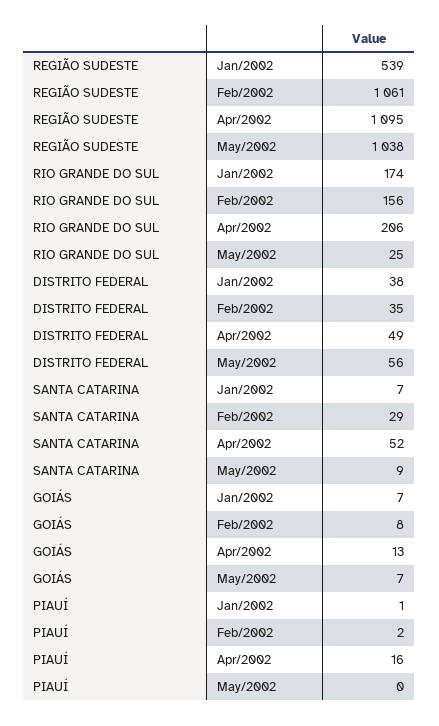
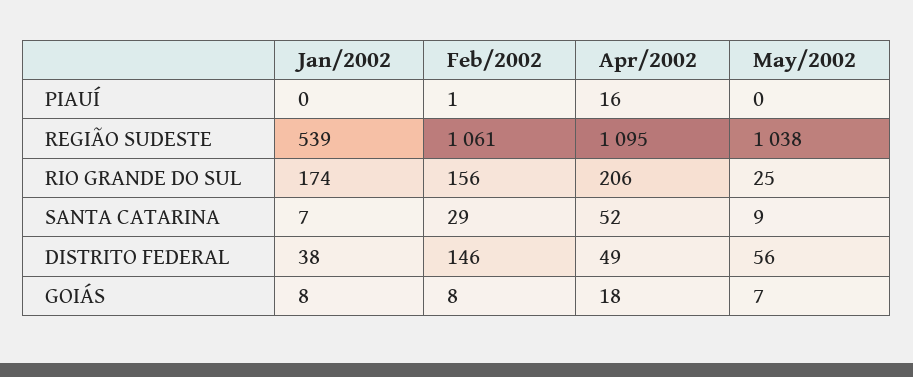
  {
    "REGIÃO SUDESTE": {
      "Jan/2002": 539,
      "Feb/2002": 1061,
      "Apr/2002": 1095,
      "May/2002": 1038
    },
    "RIO GRANDE DO SUL": {
      "Jan/2002": 174,
      "Feb/2002": 156,
      "Apr/2002": 206,
      "May/2002": 25
    },
    "DISTRITO FEDERAL": {
      "Jan/2002": 38,
-     "Feb/2002": 35,
+     "Feb/2002": 146,
      "Apr/2002": 49,
      "May/2002": 56
    },
    "SANTA CATARINA": {
      "Jan/2002": 7,
      "Feb/2002": 29,
      "Apr/2002": 52,
      "May/2002": 9
    },
    "GOIÁS": {
-     "Jan/2002": 7,
+     "Jan/2002": 8,
      "Feb/2002": 8,
-     "Apr/2002": 13,
+     "Apr/2002": 18,
      "May/2002": 7
    },
    "PIAUÍ": {
-     "Jan/2002": 1,
+     "Jan/2002": 0,
-     "Feb/2002": 2,
+     "Feb/2002": 1,
      "Apr/2002": 16,
      "May/2002": 0
    }
  }

